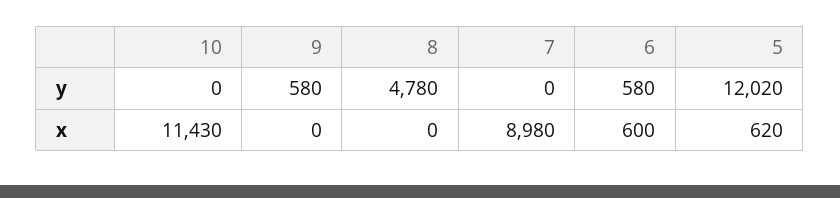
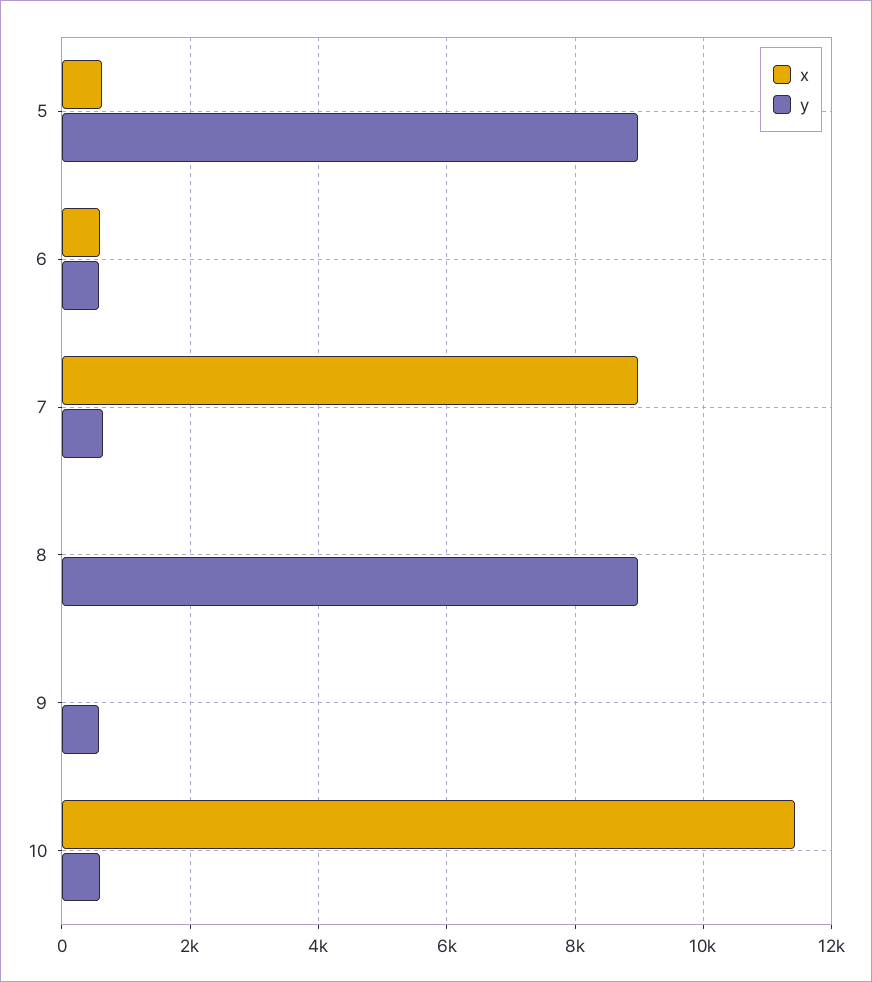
  {
    "y": {
-     "10": 0,
+     "10": 600,
      "9": 580,
-     "8": 4780,
+     "8": 9000,
-     "7": 0,
+     "7": 600,
      "6": 580,
-     "5": 12020
+     "5": 9000
    },
    "x": {
      "10": 11430,
      "9": 0,
      "8": 0,
      "7": 8980,
      "6": 600,
      "5": 620
    }
  }

